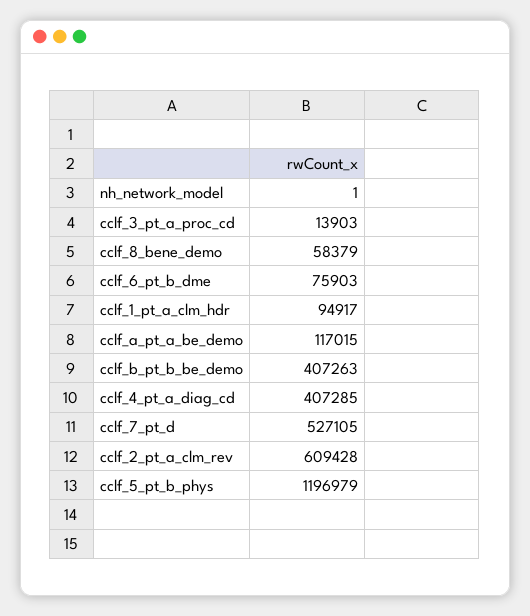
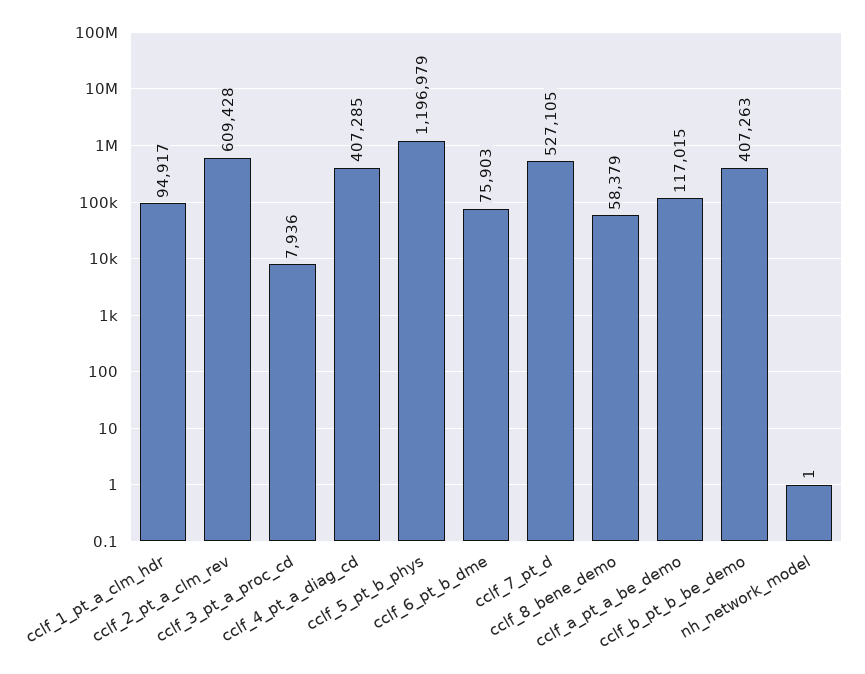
  {
    "nh_network_model": 1,
-   "cclf_3_pt_a_proc_cd": 13903,
+   "cclf_3_pt_a_proc_cd": 7936,
    "cclf_8_bene_demo": 58379,
    "cclf_6_pt_b_dme": 75903,
    "cclf_1_pt_a_clm_hdr": 94917,
    "cclf_a_pt_a_be_demo": 117015,
    "cclf_b_pt_b_be_demo": 407263,
    "cclf_4_pt_a_diag_cd": 407285,
    "cclf_7_pt_d": 527105,
    "cclf_2_pt_a_clm_rev": 609428,
    "cclf_5_pt_b_phys": 1196979
  }

